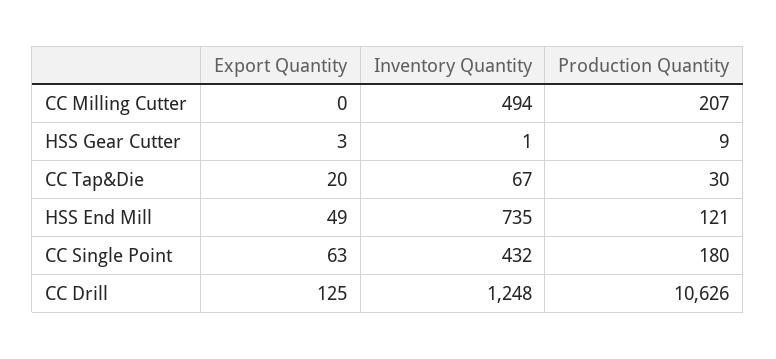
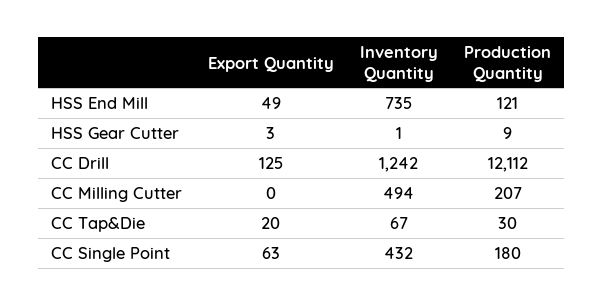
  {
    "Export Quantity": {
      "CC Milling Cutter": 0,
      "HSS Gear Cutter": 3,
      "CC Tap&Die": 20,
      "HSS End Mill": 49,
      "CC Single Point": 63,
      "CC Drill": 125
    },
    "Inventory Quantity": {
      "CC Milling Cutter": 494,
      "HSS Gear Cutter": 1,
      "CC Tap&Die": 67,
      "HSS End Mill": 735,
      "CC Single Point": 432,
-     "CC Drill": 1248
+     "CC Drill": 1242
    },
    "Production Quantity": {
      "CC Milling Cutter": 207,
      "HSS Gear Cutter": 9,
      "CC Tap&Die": 30,
      "HSS End Mill": 121,
      "CC Single Point": 180,
-     "CC Drill": 10626
+     "CC Drill": 12112
    }
  }

